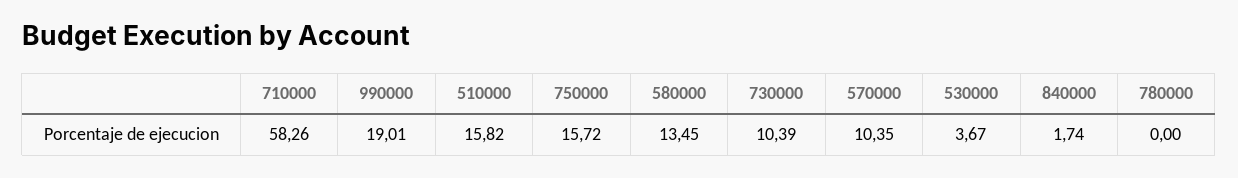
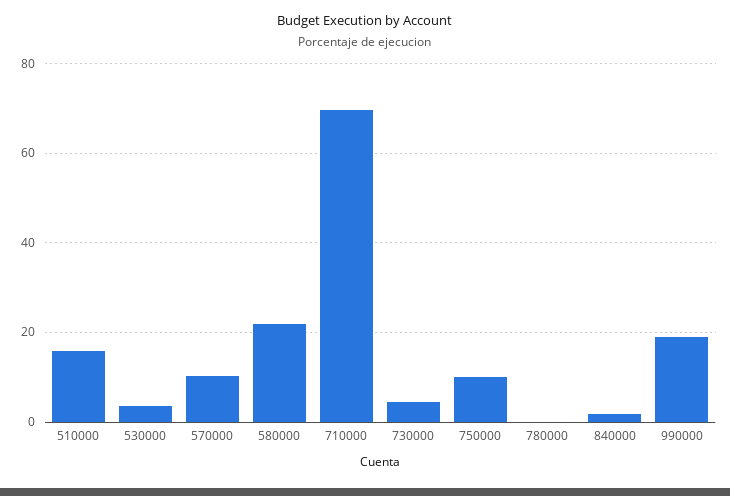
  {
-   "710000": 58.26,
+   "710000": 70,
    "990000": 19.01,
    "510000": 15.82,
-   "750000": 15.72,
+   "750000": 10,
-   "580000": 13.45,
+   "580000": 22,
-   "730000": 10.39,
+   "730000": 4,
    "570000": 10.35,
    "530000": 3.67,
    "840000": 1.74,
    "780000": 0
  }

